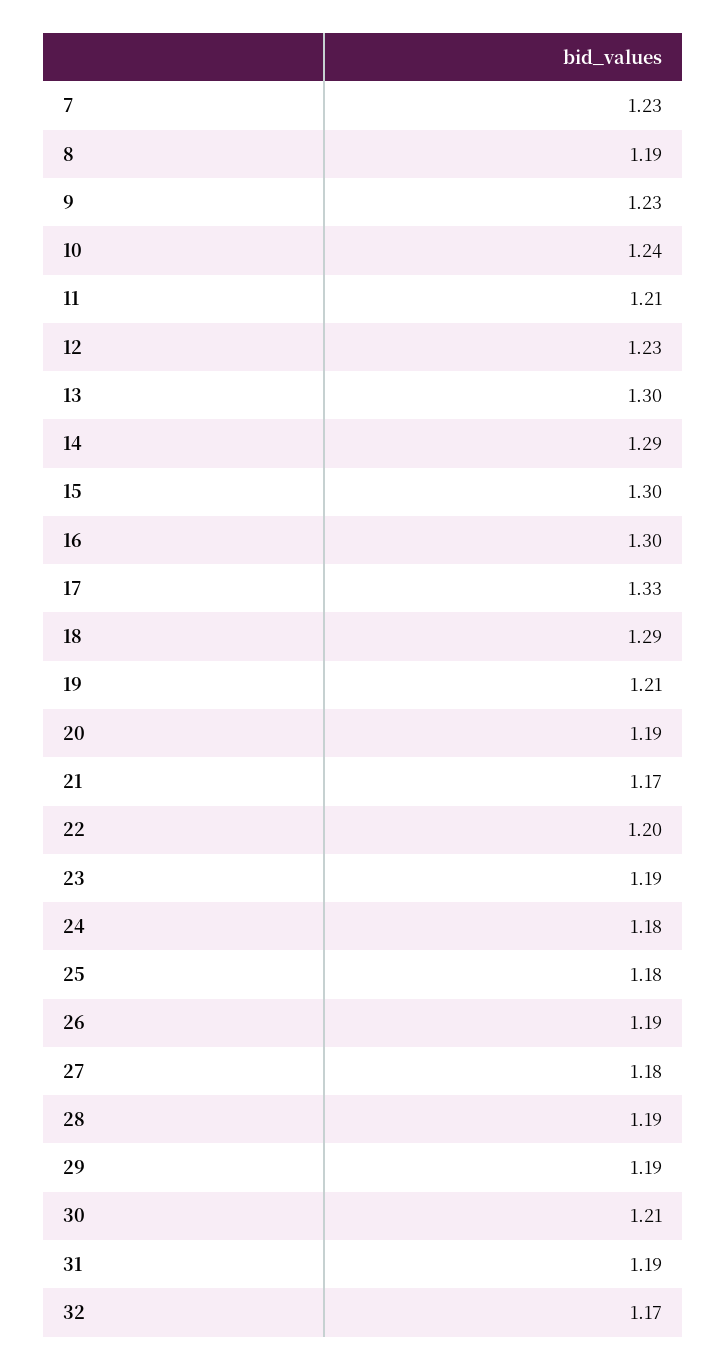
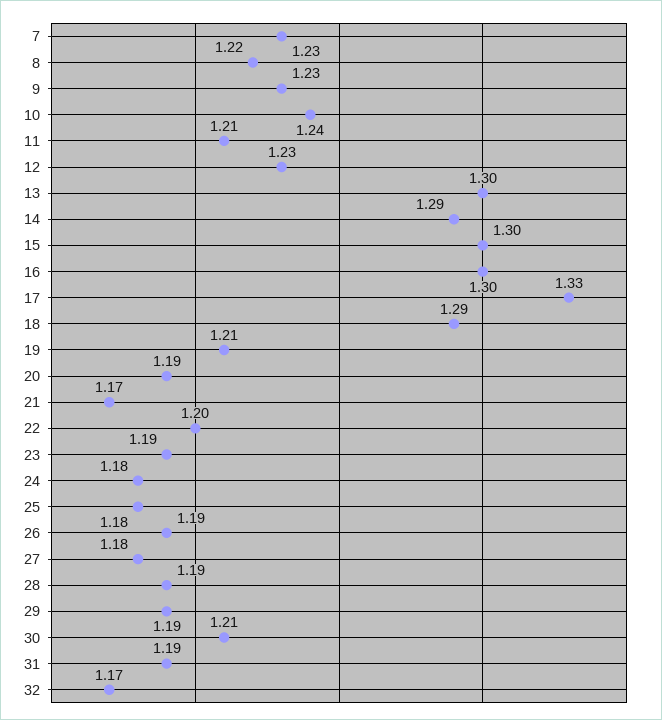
  {
    "7": 1.23,
-   "8": 1.19,
+   "8": 1.22,
    "9": 1.23,
    "10": 1.24,
    "11": 1.21,
    "12": 1.23,
    "13": 1.3,
    "14": 1.29,
    "15": 1.3,
    "16": 1.3,
    "17": 1.33,
    "18": 1.29,
    "19": 1.21,
    "20": 1.19,
    "21": 1.17,
    "22": 1.2,
    "23": 1.19,
    "24": 1.18,
    "25": 1.18,
    "26": 1.19,
    "27": 1.18,
    "28": 1.19,
    "29": 1.19,
    "30": 1.21,
    "31": 1.19,
    "32": 1.17
  }

